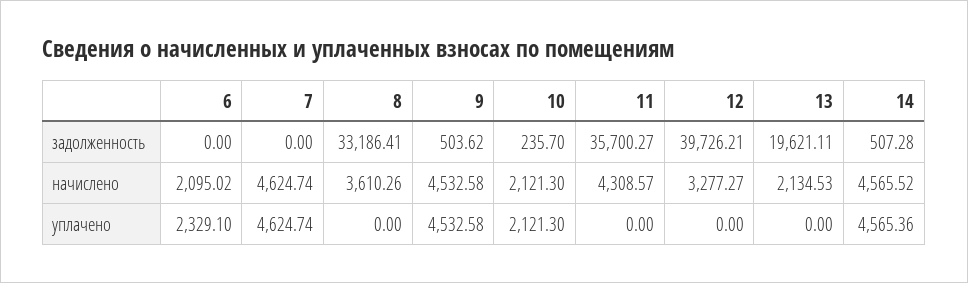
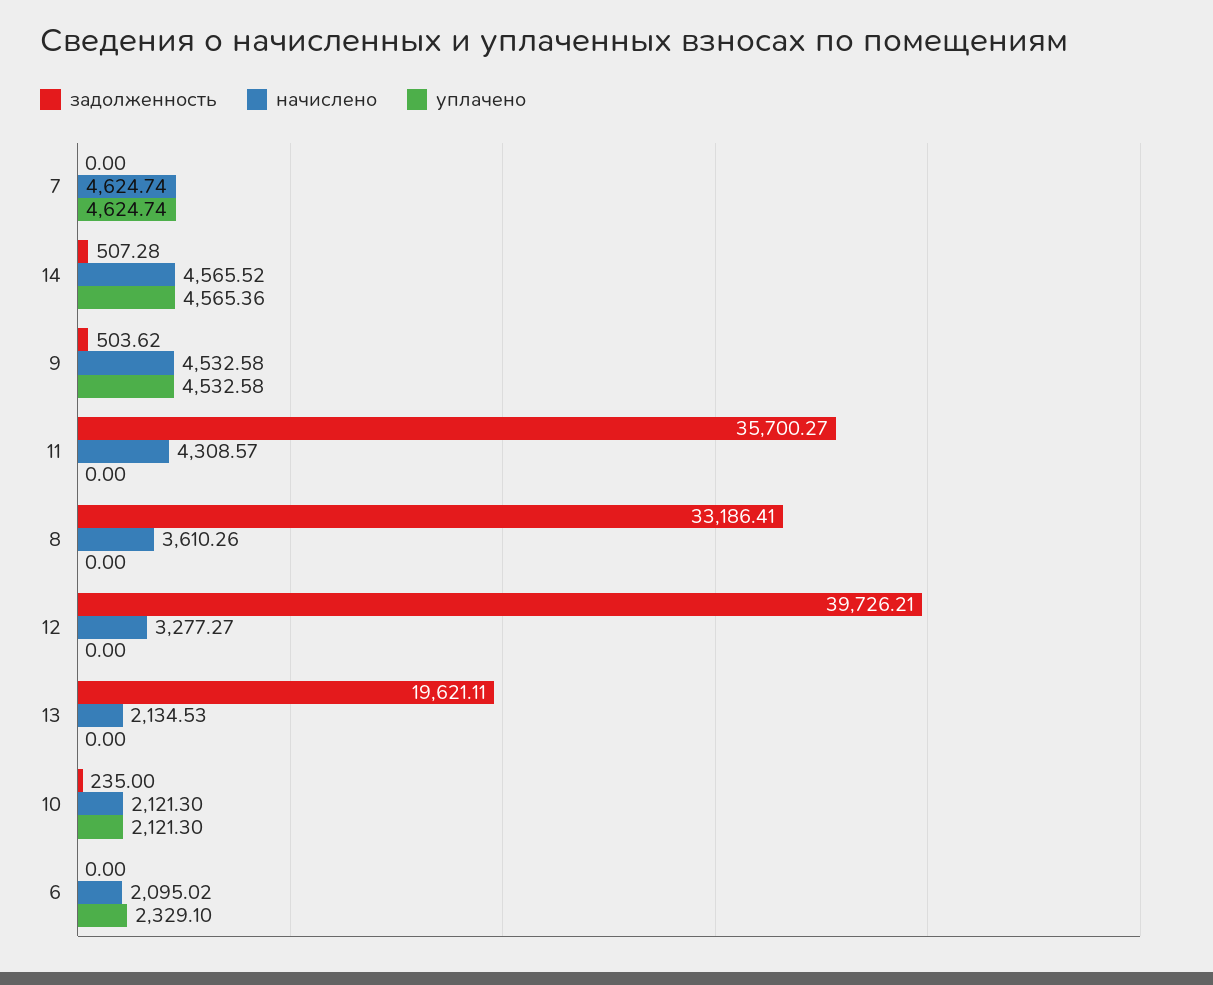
  {
    "задолженность": {
      "6": 0,
      "7": 0,
      "8": 33186.41,
      "9": 503.62,
-     "10": 235.7,
+     "10": 235,
      "11": 35700.27,
      "12": 39726.21,
      "13": 19621.11,
      "14": 507.28
    },
    "начислено": {
      "6": 2095.02,
      "7": 4624.74,
      "8": 3610.26,
      "9": 4532.58,
      "10": 2121.3,
      "11": 4308.57,
      "12": 3277.27,
      "13": 2134.53,
      "14": 4565.52
    },
    "уплачено": {
      "6": 2329.1,
      "7": 4624.74,
      "8": 0,
      "9": 4532.58,
      "10": 2121.3,
      "11": 0,
      "12": 0,
      "13": 0,
      "14": 4565.36
    }
  }

